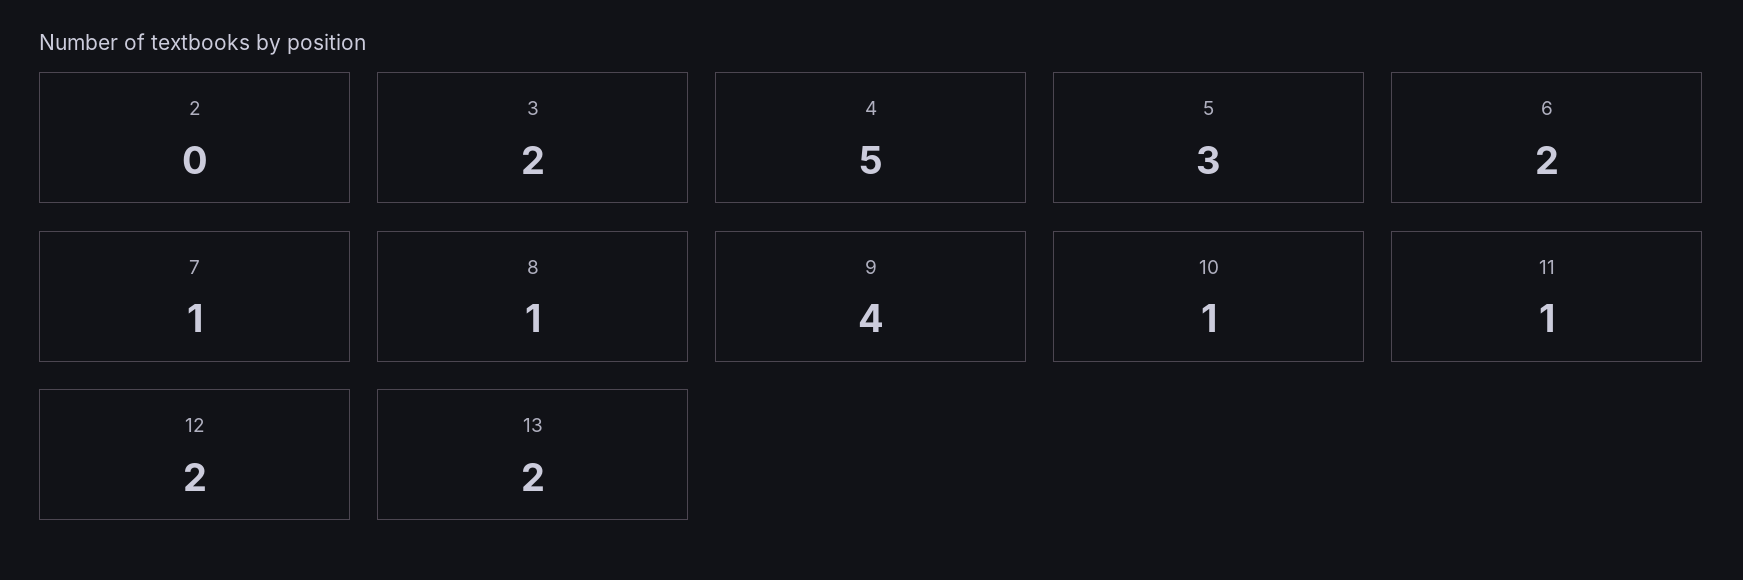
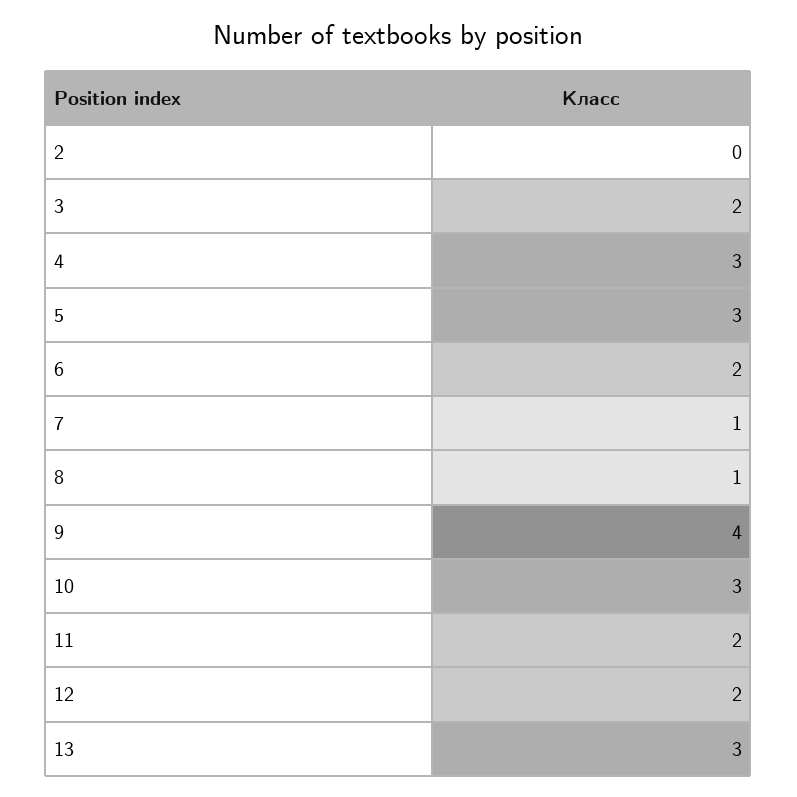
  {
    "2": 0,
    "3": 2,
-   "4": 5,
+   "4": 3,
    "5": 3,
    "6": 2,
    "7": 1,
    "8": 1,
    "9": 4,
-   "10": 1,
+   "10": 3,
-   "11": 1,
+   "11": 2,
    "12": 2,
-   "13": 2
+   "13": 3
  }

